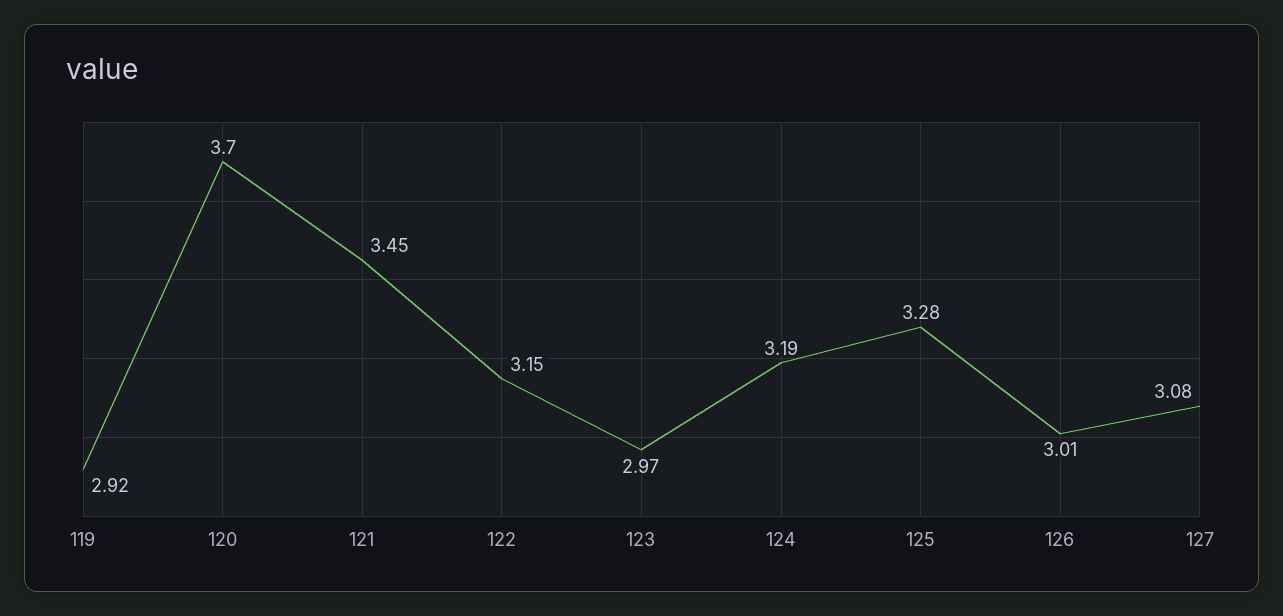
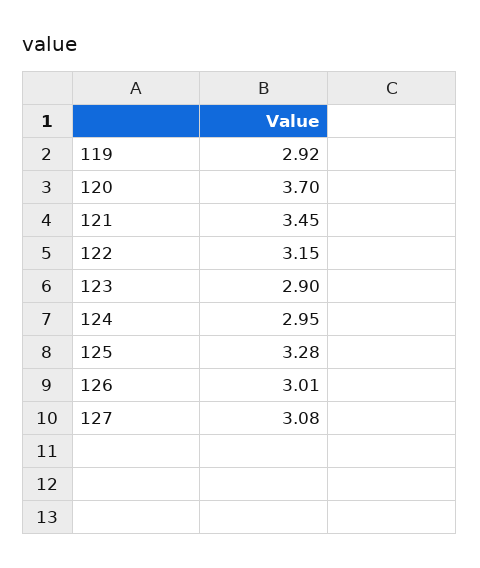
  {
    "119": 2.92,
    "120": 3.7,
    "121": 3.45,
    "122": 3.15,
-   "123": 2.97,
+   "123": 2.9,
-   "124": 3.19,
+   "124": 2.95,
    "125": 3.28,
    "126": 3.01,
    "127": 3.08
  }

